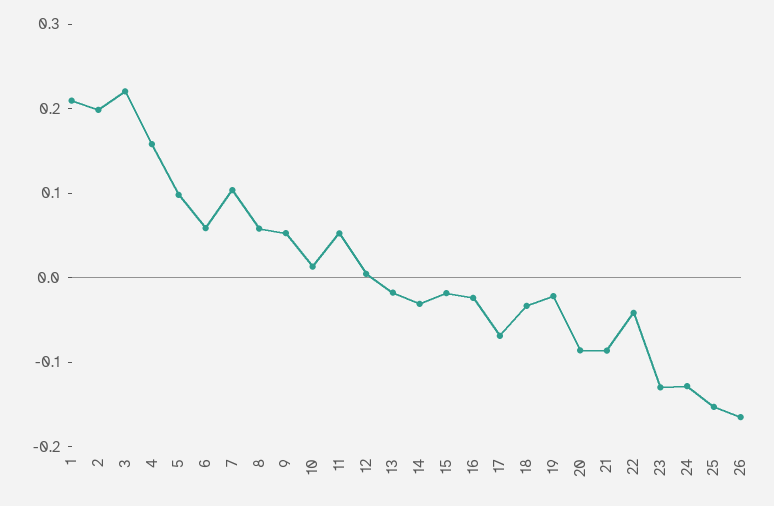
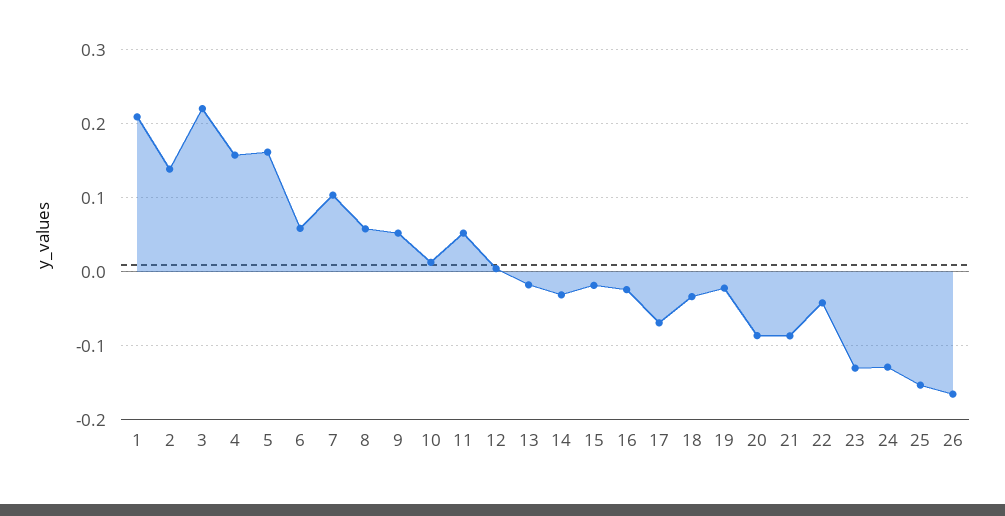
  {
    "1": 0.21,
-   "2": 0.2,
+   "2": 0.14,
    "3": 0.22,
    "4": 0.16,
-   "5": 0.1,
+   "5": 0.16,
    "6": 0.06,
    "7": 0.1,
    "8": 0.06,
    "9": 0.05,
    "10": 0.01,
    "11": 0.05,
    "12": 0,
    "13": -0.02,
    "14": -0.03,
    "15": -0.02,
    "16": -0.02,
    "17": -0.07,
    "18": -0.03,
    "19": -0.02,
    "20": -0.09,
    "21": -0.09,
    "22": -0.04,
    "23": -0.13,
    "24": -0.13,
    "25": -0.15,
    "26": -0.17
  }

